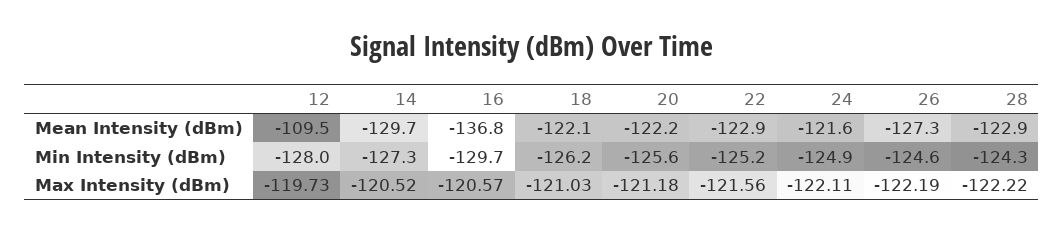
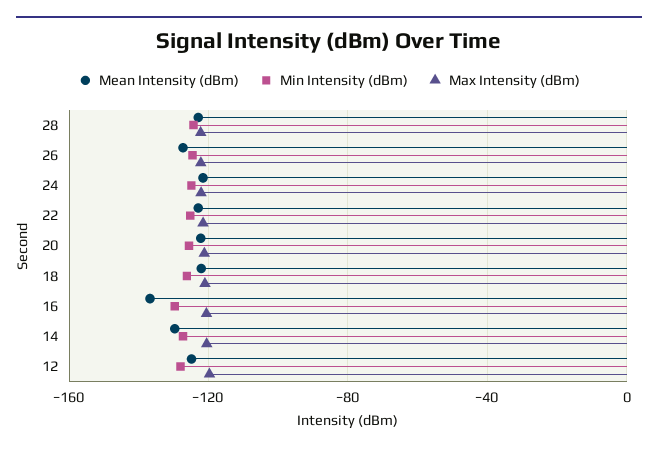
  {
    "Mean Intensity (dBm)": {
-     "12": -109.5,
+     "12": -125,
      "14": -129.7,
      "16": -136.8,
      "18": -122.1,
      "20": -122.2,
      "22": -122.9,
      "24": -121.6,
      "26": -127.3,
      "28": -122.9
    },
    "Min Intensity (dBm)": {
      "12": -128,
      "14": -127.3,
      "16": -129.7,
      "18": -126.2,
      "20": -125.6,
      "22": -125.2,
      "24": -124.9,
      "26": -124.6,
      "28": -124.3
    },
    "Max Intensity (dBm)": {
      "12": -119.73,
      "14": -120.52,
      "16": -120.57,
      "18": -121.03,
      "20": -121.18,
      "22": -121.56,
      "24": -122.11,
      "26": -122.19,
      "28": -122.22
    }
  }

